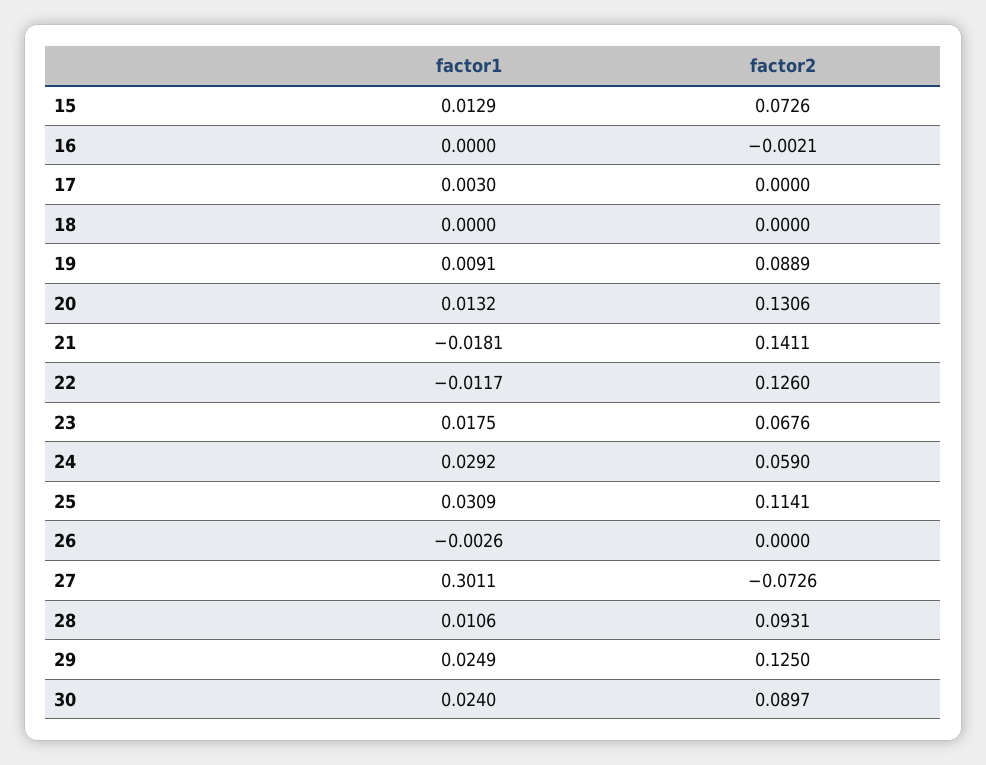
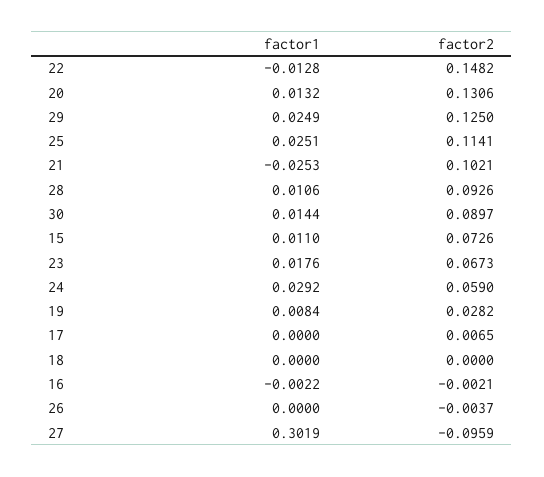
  {
    "factor1": {
-     "15": 0.0129,
+     "15": 0.011,
-     "16": 0,
+     "16": -0.0022,
-     "17": 0.003,
+     "17": 0,
      "18": 0,
-     "19": 0.0091,
+     "19": 0.0084,
      "20": 0.0132,
-     "21": -0.0181,
+     "21": -0.0253,
-     "22": -0.0117,
+     "22": -0.0128,
-     "23": 0.0175,
+     "23": 0.0176,
      "24": 0.0292,
-     "25": 0.0309,
+     "25": 0.0251,
-     "26": -0.0026,
+     "26": 0,
-     "27": 0.3011,
+     "27": 0.3019,
      "28": 0.0106,
      "29": 0.0249,
-     "30": 0.024
+     "30": 0.0144
    },
    "factor2": {
      "15": 0.0726,
      "16": -0.0021,
-     "17": 0,
+     "17": 0.0065,
      "18": 0,
-     "19": 0.0889,
+     "19": 0.0282,
      "20": 0.1306,
-     "21": 0.1411,
+     "21": 0.1021,
-     "22": 0.126,
+     "22": 0.1482,
-     "23": 0.0676,
+     "23": 0.0673,
      "24": 0.059,
      "25": 0.1141,
-     "26": 0,
+     "26": -0.0037,
-     "27": -0.0726,
+     "27": -0.0959,
-     "28": 0.0931,
+     "28": 0.0926,
      "29": 0.125,
      "30": 0.0897
    }
  }

